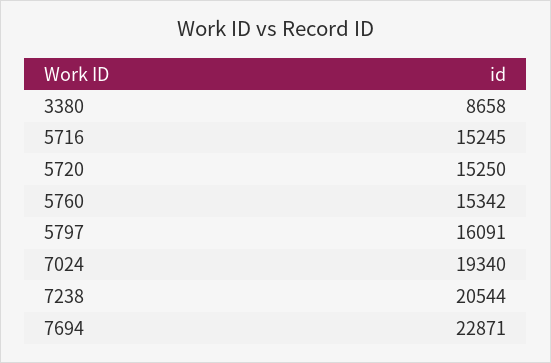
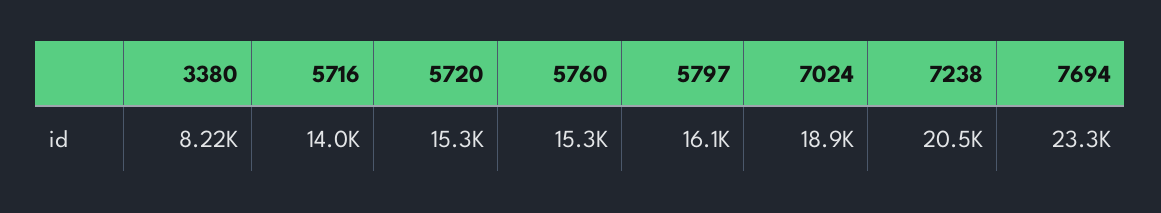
  {
-   "3380": 8658,
+   "3380": 8220,
-   "5716": 15245,
+   "5716": 14000,
    "5720": 15250,
    "5760": 15342,
    "5797": 16091,
-   "7024": 19340,
+   "7024": 18900,
    "7238": 20544,
-   "7694": 22871
+   "7694": 23300
  }

